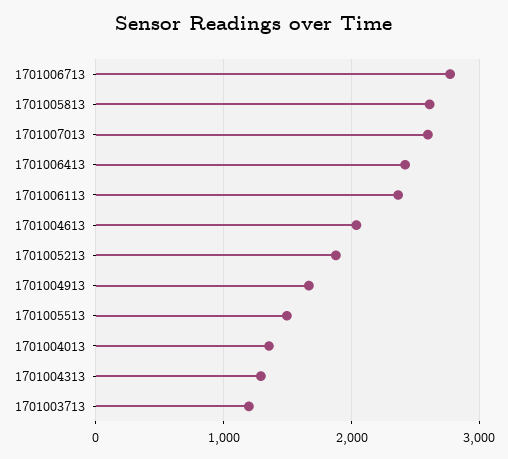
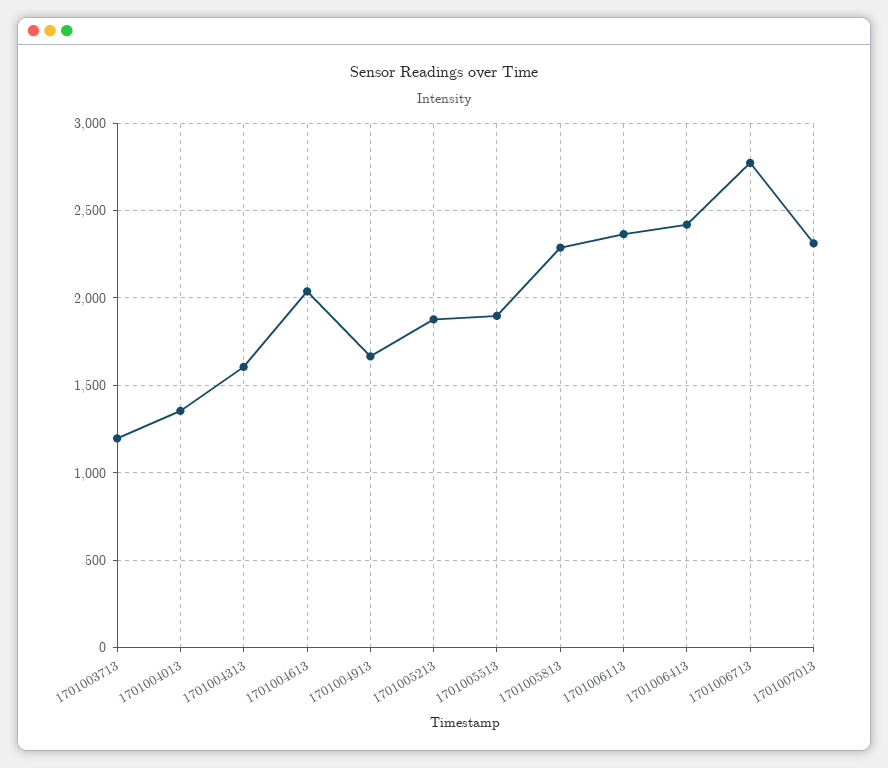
  {
    "1701006713": 2750,
-   "1701005813": 2600,
+   "1701005813": 2300,
-   "1701007013": 2600,
+   "1701007013": 2300,
    "1701006413": 2400,
    "1701006113": 2350,
    "1701004613": 2050,
    "1701005213": 1900,
    "1701004913": 1650,
-   "1701005513": 1500,
+   "1701005513": 1900,
    "1701004013": 1350,
-   "1701004313": 1300,
+   "1701004313": 1600,
    "1701003713": 1200
  }

